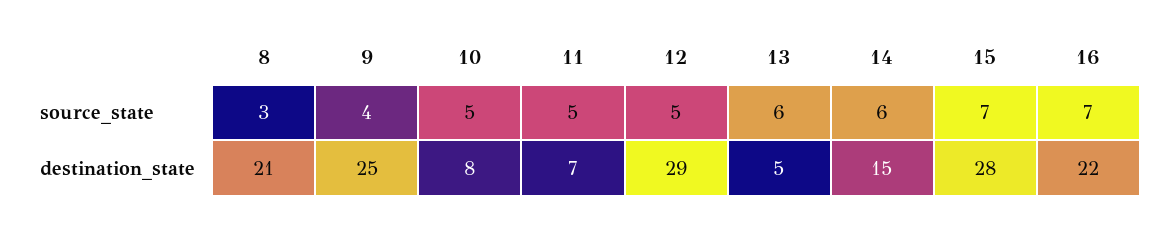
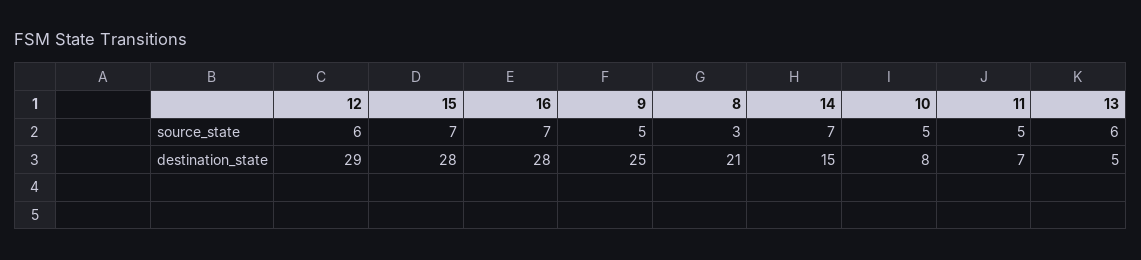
  {
    "8": {
      "source_state": 3,
      "destination_state": 21
    },
    "9": {
-     "source_state": 4,
+     "source_state": 5,
      "destination_state": 25
    },
    "10": {
      "source_state": 5,
      "destination_state": 8
    },
    "11": {
      "source_state": 5,
      "destination_state": 7
    },
    "12": {
-     "source_state": 5,
+     "source_state": 6,
      "destination_state": 29
    },
    "13": {
      "source_state": 6,
      "destination_state": 5
    },
    "14": {
-     "source_state": 6,
+     "source_state": 7,
      "destination_state": 15
    },
    "15": {
      "source_state": 7,
      "destination_state": 28
    },
    "16": {
      "source_state": 7,
-     "destination_state": 22
+     "destination_state": 28
    }
  }

